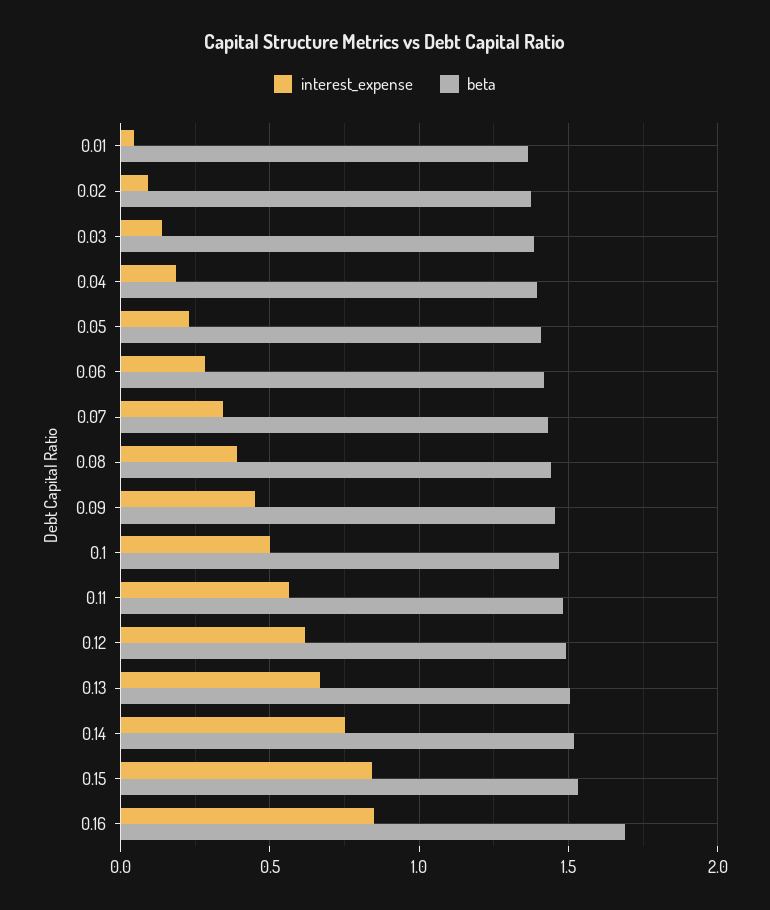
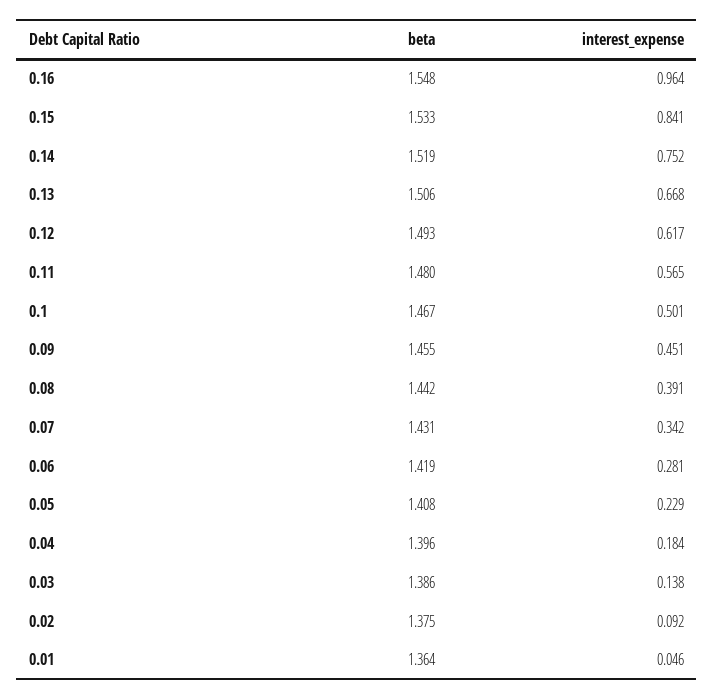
  {
    "interest_expense": {
      "0.01": 0.046,
      "0.02": 0.092,
      "0.03": 0.138,
      "0.04": 0.184,
      "0.05": 0.229,
      "0.06": 0.281,
      "0.07": 0.342,
      "0.08": 0.391,
      "0.09": 0.451,
      "0.1": 0.501,
      "0.11": 0.565,
      "0.12": 0.617,
      "0.13": 0.668,
      "0.14": 0.752,
      "0.15": 0.841,
-     "0.16": 0.85
+     "0.16": 0.964
    },
    "beta": {
      "0.01": 1.364,
      "0.02": 1.375,
      "0.03": 1.386,
      "0.04": 1.396,
      "0.05": 1.408,
      "0.06": 1.419,
      "0.07": 1.431,
      "0.08": 1.442,
      "0.09": 1.455,
      "0.1": 1.467,
      "0.11": 1.48,
      "0.12": 1.493,
      "0.13": 1.506,
      "0.14": 1.519,
      "0.15": 1.533,
-     "0.16": 1.7
+     "0.16": 1.548
    }
  }

